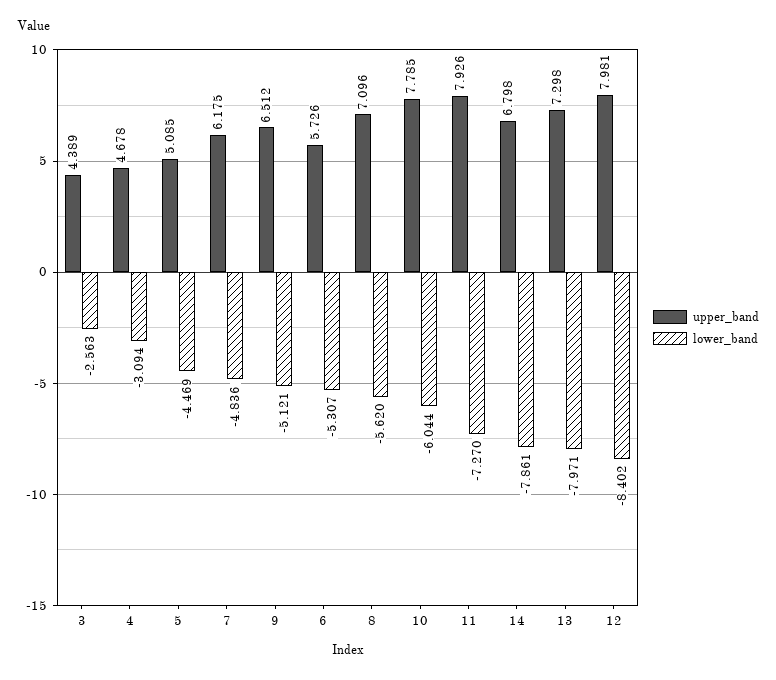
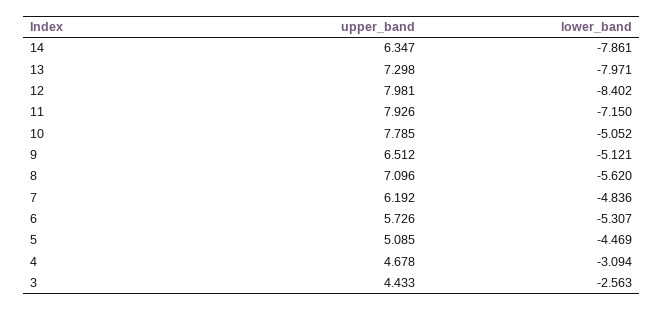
  {
    "upper_band": {
-     "3": 4.389,
+     "3": 4.433,
      "4": 4.678,
      "5": 5.085,
-     "7": 6.175,
+     "7": 6.192,
      "9": 6.512,
      "6": 5.726,
      "8": 7.096,
      "10": 7.785,
      "11": 7.926,
-     "14": 6.798,
+     "14": 6.347,
      "13": 7.298,
      "12": 7.981
    },
    "lower_band": {
      "3": -2.563,
      "4": -3.094,
      "5": -4.469,
      "7": -4.836,
      "9": -5.121,
      "6": -5.307,
      "8": -5.62,
-     "10": -6.044,
+     "10": -5.052,
-     "11": -7.27,
+     "11": -7.15,
      "14": -7.861,
      "13": -7.971,
      "12": -8.402
    }
  }

